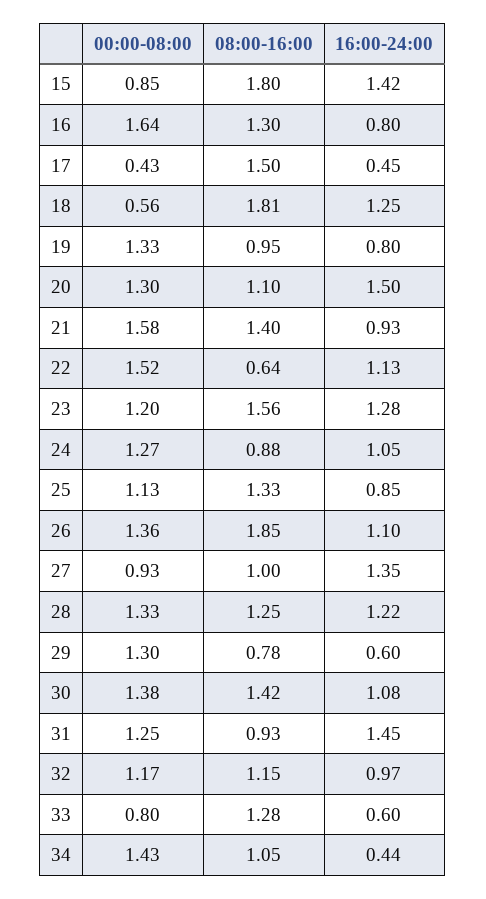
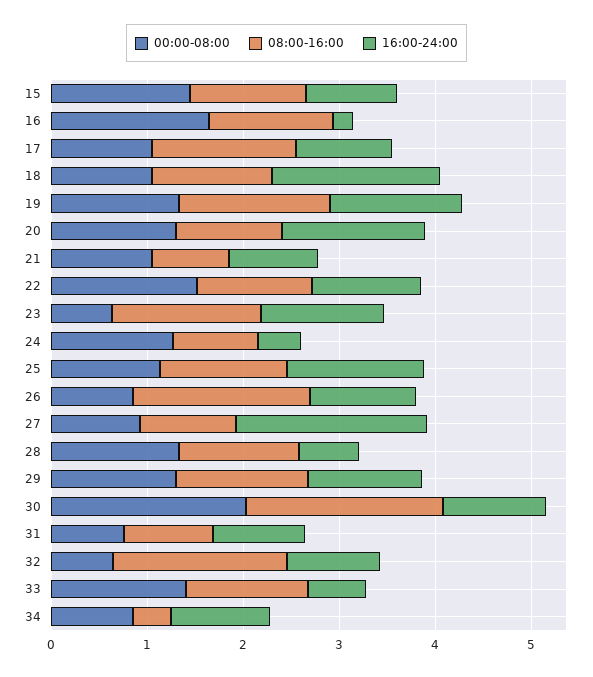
  {
    "00:00-08:00": {
-     "15": 0.85,
+     "15": 1.4,
      "16": 1.64,
-     "17": 0.43,
+     "17": 1,
-     "18": 0.56,
+     "18": 1,
      "19": 1.33,
      "20": 1.3,
-     "21": 1.58,
+     "21": 1,
      "22": 1.52,
-     "23": 1.2,
+     "23": 0.6,
      "24": 1.27,
      "25": 1.13,
-     "26": 1.36,
+     "26": 0.8,
      "27": 0.93,
      "28": 1.33,
      "29": 1.3,
-     "30": 1.38,
+     "30": 2,
-     "31": 1.25,
+     "31": 0.8,
-     "32": 1.17,
+     "32": 0.6,
-     "33": 0.8,
+     "33": 1.4,
-     "34": 1.43
+     "34": 0.8
    },
    "08:00-16:00": {
-     "15": 1.8,
+     "15": 1.2,
      "16": 1.3,
      "17": 1.5,
-     "18": 1.81,
+     "18": 1.2,
-     "19": 0.95,
+     "19": 1.6,
      "20": 1.1,
-     "21": 1.4,
+     "21": 0.8,
-     "22": 0.64,
+     "22": 1.2,
      "23": 1.56,
      "24": 0.88,
      "25": 1.33,
      "26": 1.85,
      "27": 1,
      "28": 1.25,
-     "29": 0.78,
+     "29": 1.4,
-     "30": 1.42,
+     "30": 2,
      "31": 0.93,
-     "32": 1.15,
+     "32": 1.8,
      "33": 1.28,
-     "34": 1.05
+     "34": 0.4
    },
    "16:00-24:00": {
-     "15": 1.42,
+     "15": 1,
-     "16": 0.8,
+     "16": 0.2,
-     "17": 0.45,
+     "17": 1,
-     "18": 1.25,
+     "18": 1.8,
-     "19": 0.8,
+     "19": 1.4,
      "20": 1.5,
      "21": 0.93,
      "22": 1.13,
      "23": 1.28,
-     "24": 1.05,
+     "24": 0.4,
-     "25": 0.85,
+     "25": 1.4,
      "26": 1.1,
-     "27": 1.35,
+     "27": 2,
-     "28": 1.22,
+     "28": 0.6,
-     "29": 0.6,
+     "29": 1.2,
      "30": 1.08,
-     "31": 1.45,
+     "31": 1,
      "32": 0.97,
      "33": 0.6,
-     "34": 0.44
+     "34": 1
    }
  }

